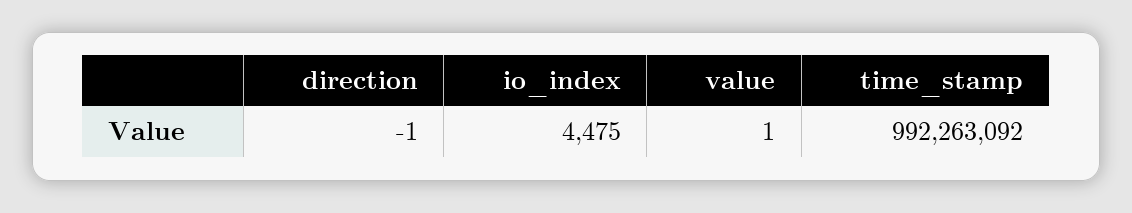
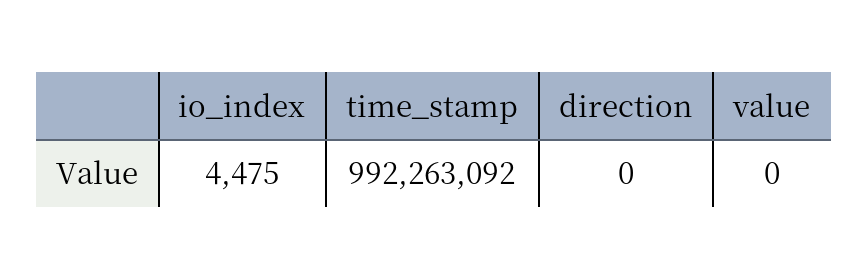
  {
-   "direction": -1,
+   "direction": 0,
    "io_index": 4475,
-   "value": 1,
+   "value": 0,
    "time_stamp": 992263092
  }

